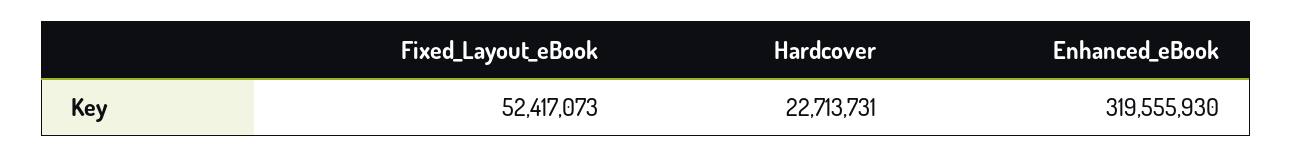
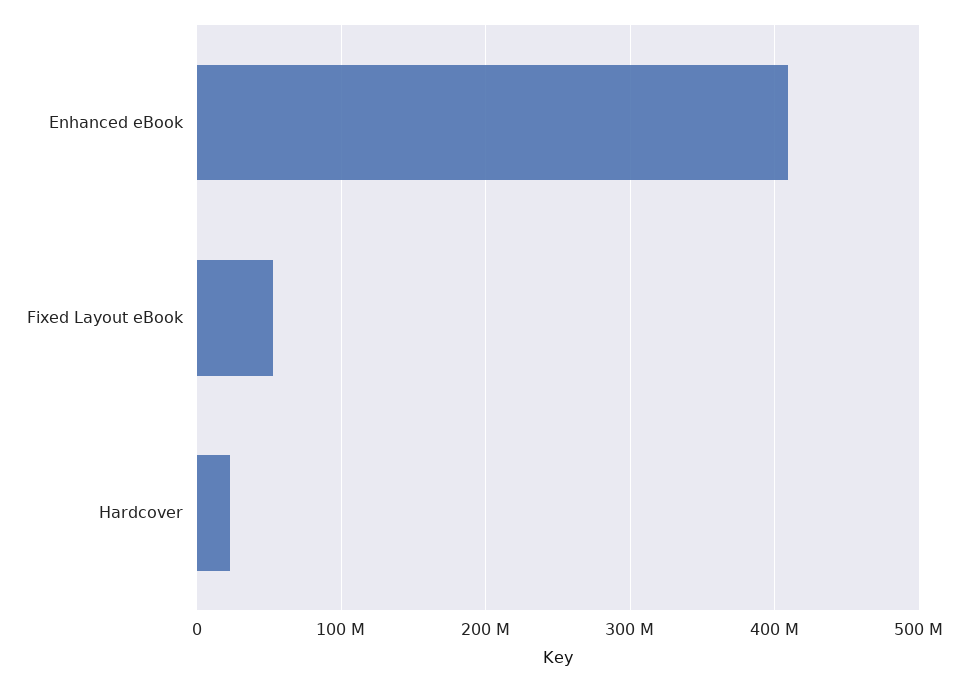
  {
    "Fixed_Layout_eBook": 52417073,
    "Hardcover": 22713731,
-   "Enhanced_eBook": 319555930
+   "Enhanced_eBook": 410000000
  }

